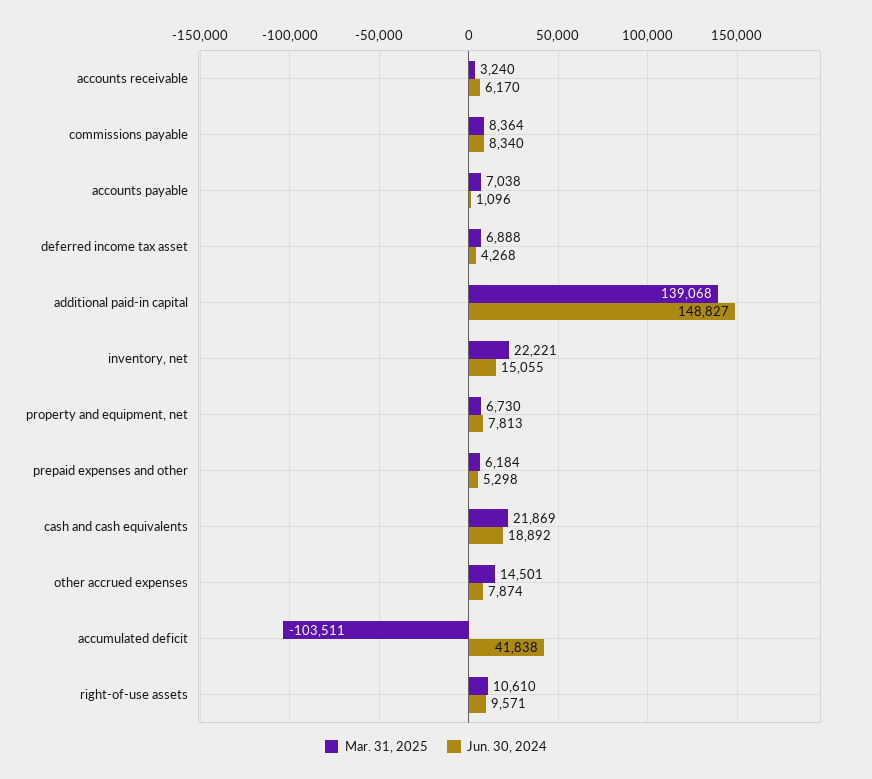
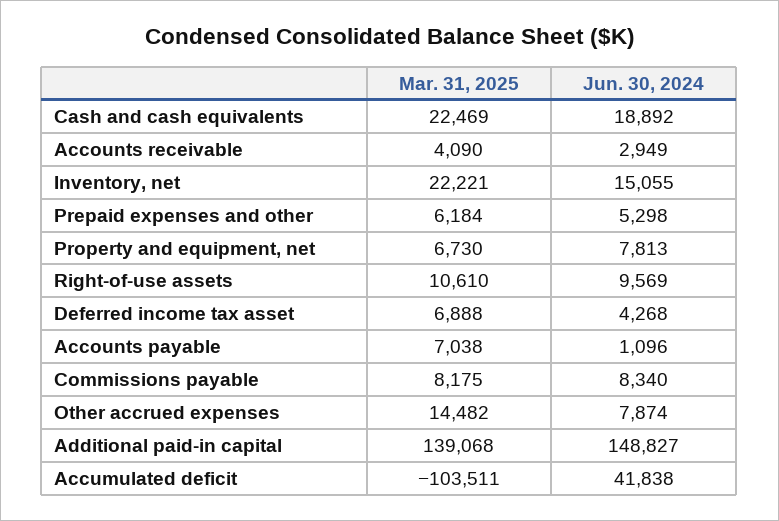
  {
    "Mar. 31, 2025": {
-     "accounts receivable": 3240,
+     "accounts receivable": 4090,
-     "commissions payable": 8364,
+     "commissions payable": 8175,
      "accounts payable": 7038,
      "deferred income tax asset": 6888,
      "additional paid-in capital": 139068,
      "inventory, net": 22221,
      "property and equipment, net": 6730,
      "prepaid expenses and other": 6184,
-     "cash and cash equivalents": 21869,
+     "cash and cash equivalents": 22469,
-     "other accrued expenses": 14501,
+     "other accrued expenses": 14482,
      "accumulated deficit": -103511,
      "right-of-use assets": 10610
    },
    "Jun. 30, 2024": {
-     "accounts receivable": 6170,
+     "accounts receivable": 2949,
      "commissions payable": 8340,
      "accounts payable": 1096,
      "deferred income tax asset": 4268,
      "additional paid-in capital": 148827,
      "inventory, net": 15055,
      "property and equipment, net": 7813,
      "prepaid expenses and other": 5298,
      "cash and cash equivalents": 18892,
      "other accrued expenses": 7874,
      "accumulated deficit": 41838,
-     "right-of-use assets": 9571
+     "right-of-use assets": 9569
    }
  }

